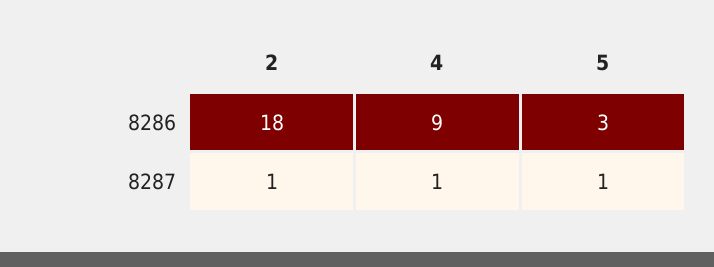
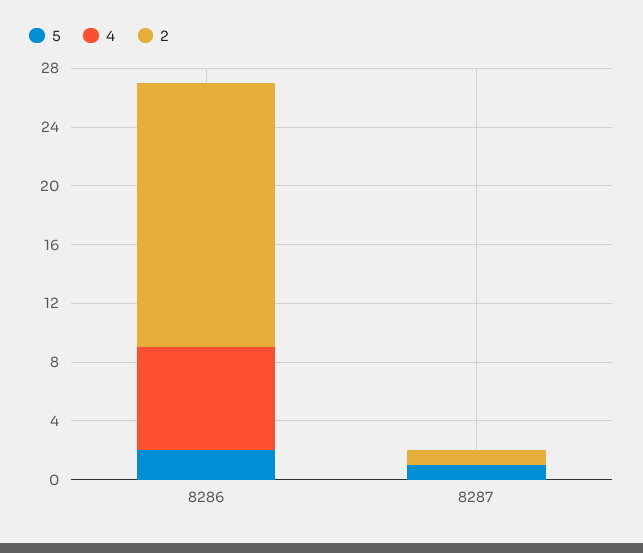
  {
    "2": {
      "8286": 18,
      "8287": 1
    },
    "4": {
-     "8286": 9,
+     "8286": 7,
-     "8287": 1
+     "8287": 0
    },
    "5": {
-     "8286": 3,
+     "8286": 2,
      "8287": 1
    }
  }

